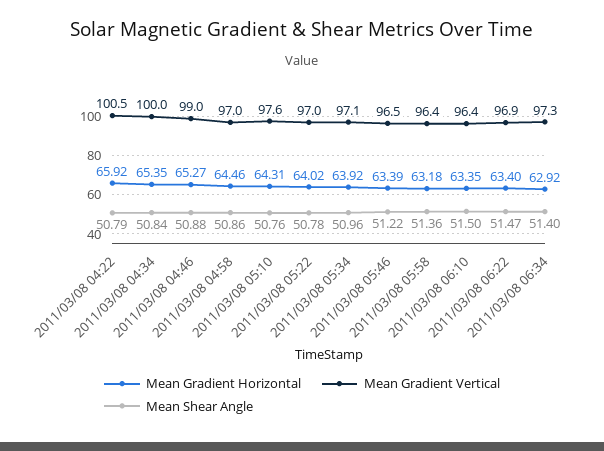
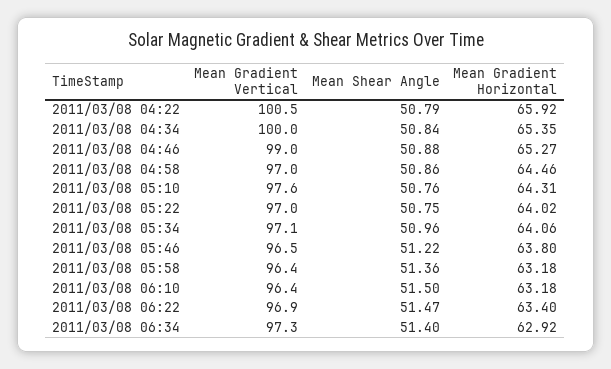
  {
    "Mean Gradient Horizontal": {
      "2011/03/08 04:22": 65.92,
      "2011/03/08 04:34": 65.35,
      "2011/03/08 04:46": 65.27,
      "2011/03/08 04:58": 64.46,
      "2011/03/08 05:10": 64.31,
      "2011/03/08 05:22": 64.02,
-     "2011/03/08 05:34": 63.92,
+     "2011/03/08 05:34": 64.06,
-     "2011/03/08 05:46": 63.39,
+     "2011/03/08 05:46": 63.8,
      "2011/03/08 05:58": 63.18,
-     "2011/03/08 06:10": 63.35,
+     "2011/03/08 06:10": 63.18,
      "2011/03/08 06:22": 63.4,
      "2011/03/08 06:34": 62.92
    },
    "Mean Gradient Vertical": {
      "2011/03/08 04:22": 100.5,
      "2011/03/08 04:34": 100,
      "2011/03/08 04:46": 99,
      "2011/03/08 04:58": 97,
      "2011/03/08 05:10": 97.6,
      "2011/03/08 05:22": 97,
      "2011/03/08 05:34": 97.1,
      "2011/03/08 05:46": 96.5,
      "2011/03/08 05:58": 96.4,
      "2011/03/08 06:10": 96.4,
      "2011/03/08 06:22": 96.9,
      "2011/03/08 06:34": 97.3
    },
    "Mean Shear Angle": {
      "2011/03/08 04:22": 50.79,
      "2011/03/08 04:34": 50.84,
      "2011/03/08 04:46": 50.88,
      "2011/03/08 04:58": 50.86,
      "2011/03/08 05:10": 50.76,
-     "2011/03/08 05:22": 50.78,
+     "2011/03/08 05:22": 50.75,
      "2011/03/08 05:34": 50.96,
      "2011/03/08 05:46": 51.22,
      "2011/03/08 05:58": 51.36,
      "2011/03/08 06:10": 51.5,
      "2011/03/08 06:22": 51.47,
      "2011/03/08 06:34": 51.4
    }
  }

